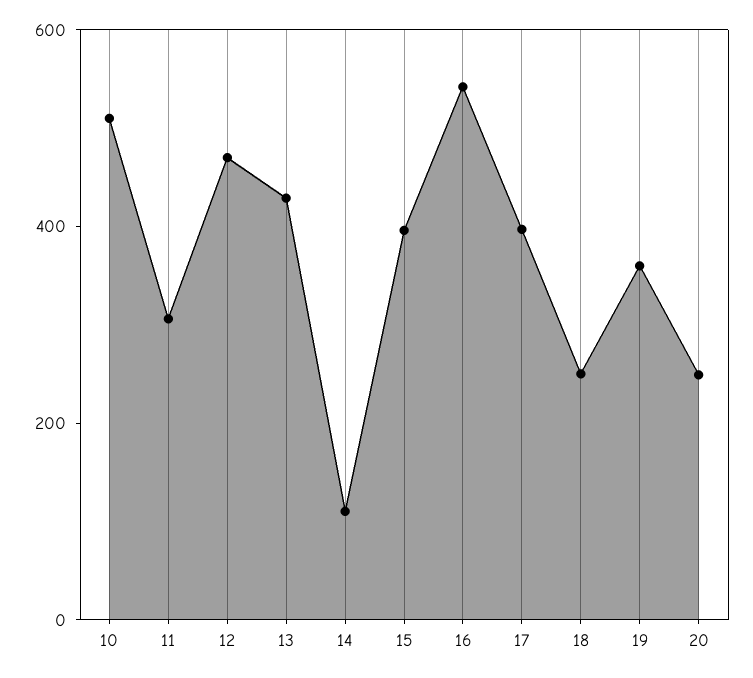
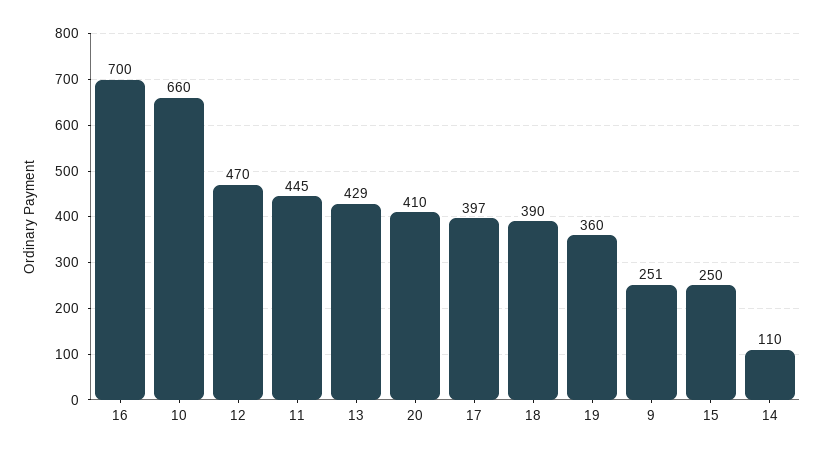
  {
-   "10": 500,
+   "10": 660,
-   "11": 300,
+   "11": 445,
    "12": 470,
    "13": 429,
    "14": 110,
-   "15": 400,
+   "15": 250,
-   "16": 550,
+   "16": 700,
    "17": 397,
-   "18": 250,
+   "18": 390,
    "19": 360,
-   "20": 250
+   "20": 410,
+   "9": 251
  }

